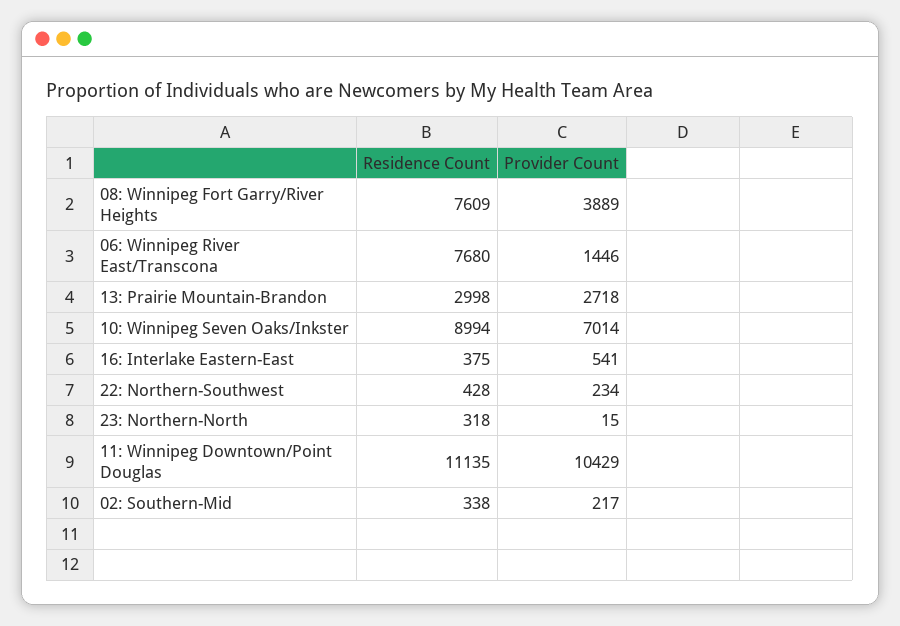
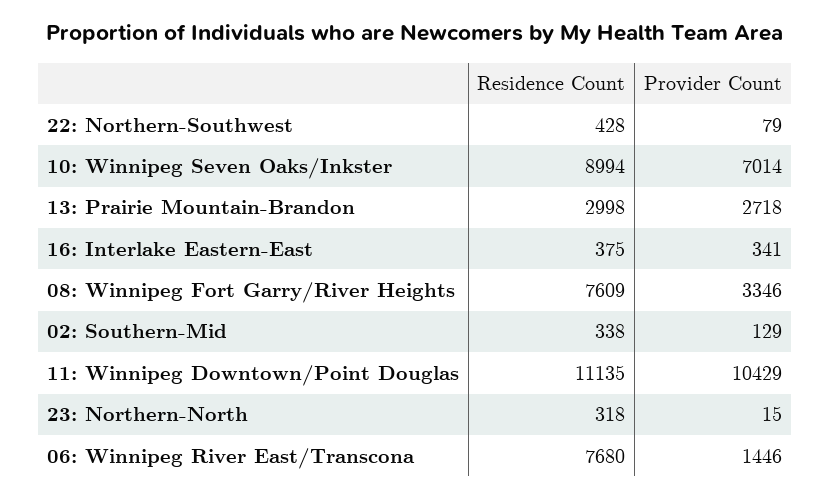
  {
    "Residence Count": {
      "08: Winnipeg Fort Garry/River Heights": 7609,
      "06: Winnipeg River East/Transcona": 7680,
      "13: Prairie Mountain-Brandon": 2998,
      "10: Winnipeg Seven Oaks/Inkster": 8994,
      "16: Interlake Eastern-East": 375,
      "22: Northern-Southwest": 428,
      "23: Northern-North": 318,
      "11: Winnipeg Downtown/Point Douglas": 11135,
      "02: Southern-Mid": 338
    },
    "Provider Count": {
-     "08: Winnipeg Fort Garry/River Heights": 3889,
+     "08: Winnipeg Fort Garry/River Heights": 3346,
      "06: Winnipeg River East/Transcona": 1446,
      "13: Prairie Mountain-Brandon": 2718,
      "10: Winnipeg Seven Oaks/Inkster": 7014,
-     "16: Interlake Eastern-East": 541,
+     "16: Interlake Eastern-East": 341,
-     "22: Northern-Southwest": 234,
+     "22: Northern-Southwest": 79,
      "23: Northern-North": 15,
      "11: Winnipeg Downtown/Point Douglas": 10429,
-     "02: Southern-Mid": 217
+     "02: Southern-Mid": 129
    }
  }

